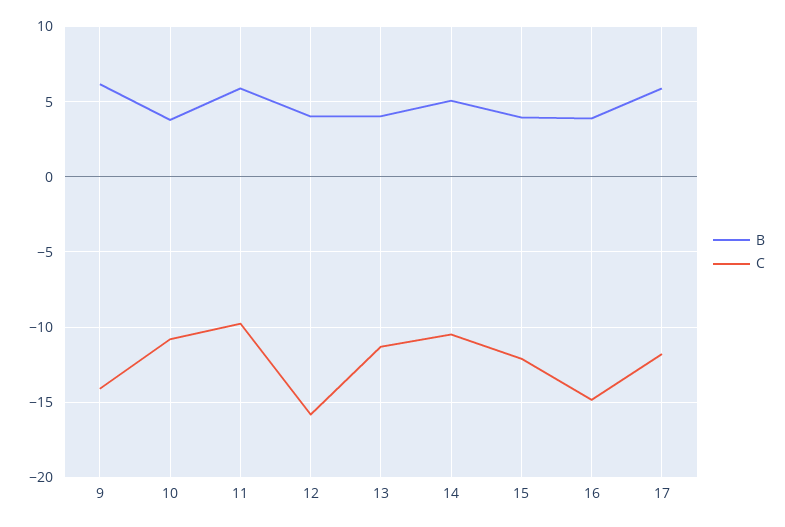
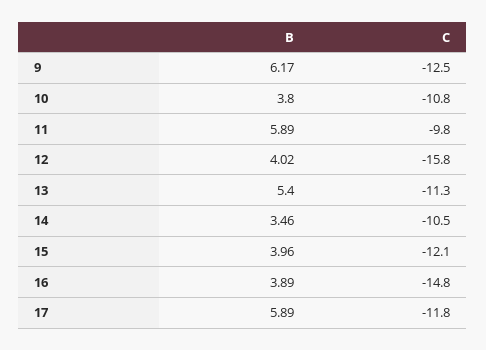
  {
    "B": {
      "9": 6.17,
      "10": 3.8,
      "11": 5.89,
      "12": 4.02,
-     "13": 4,
+     "13": 5.4,
-     "14": 5,
+     "14": 3.46,
      "15": 3.96,
      "16": 3.89,
      "17": 5.89
    },
    "C": {
-     "9": -14,
+     "9": -12.5,
      "10": -10.8,
      "11": -9.8,
      "12": -15.8,
      "13": -11.3,
      "14": -10.5,
      "15": -12.1,
      "16": -14.8,
      "17": -11.8
    }
  }

